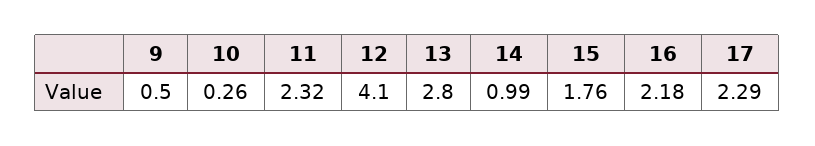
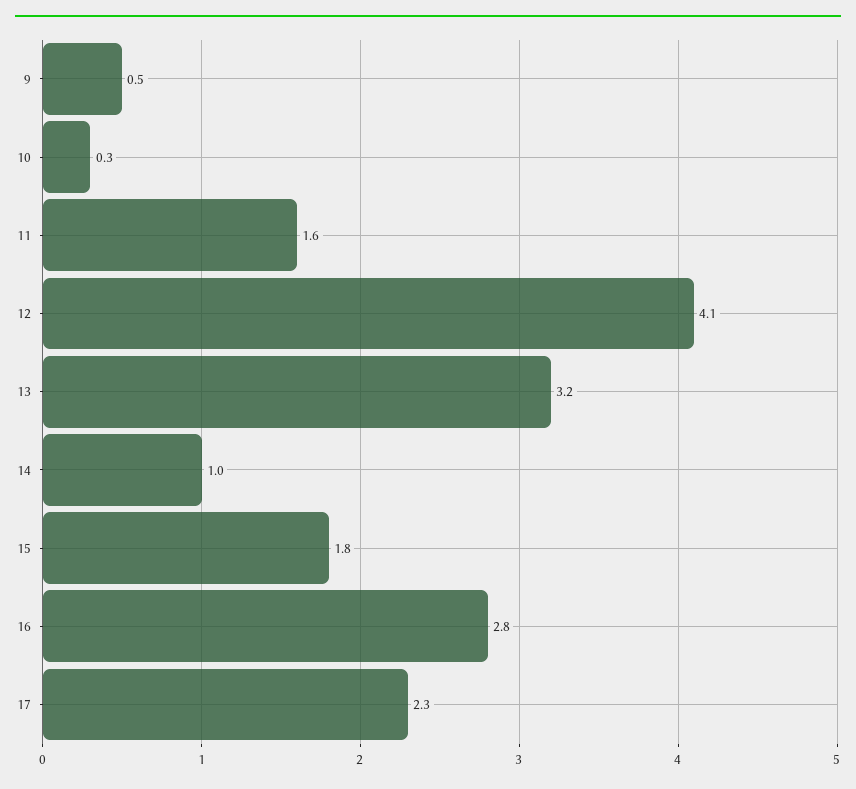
  {
    "9": 0.5,
    "10": 0.26,
-   "11": 2.32,
+   "11": 1.6,
    "12": 4.1,
-   "13": 2.8,
+   "13": 3.2,
    "14": 0.99,
    "15": 1.76,
-   "16": 2.18,
+   "16": 2.8,
    "17": 2.29
  }

